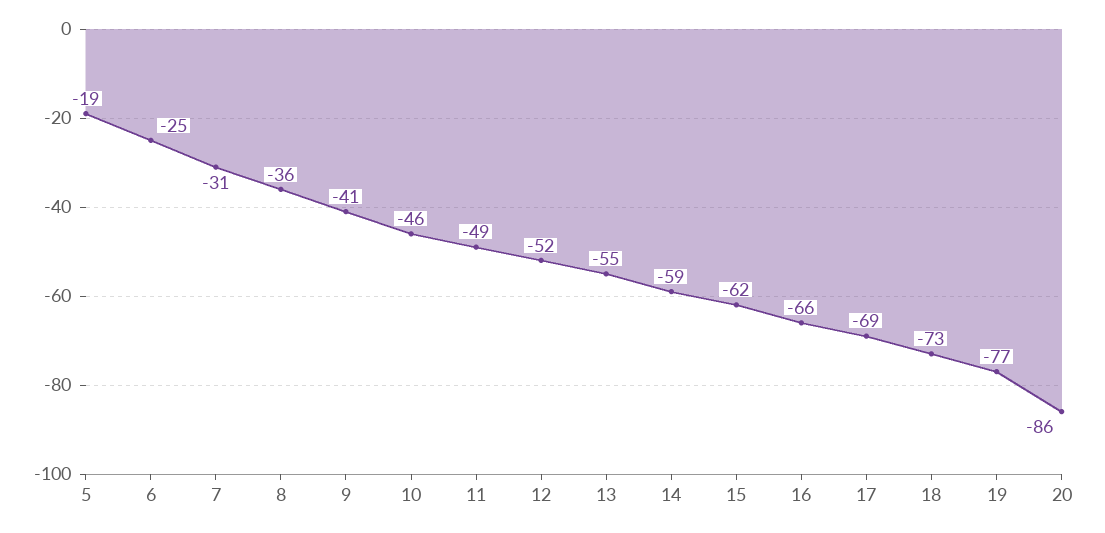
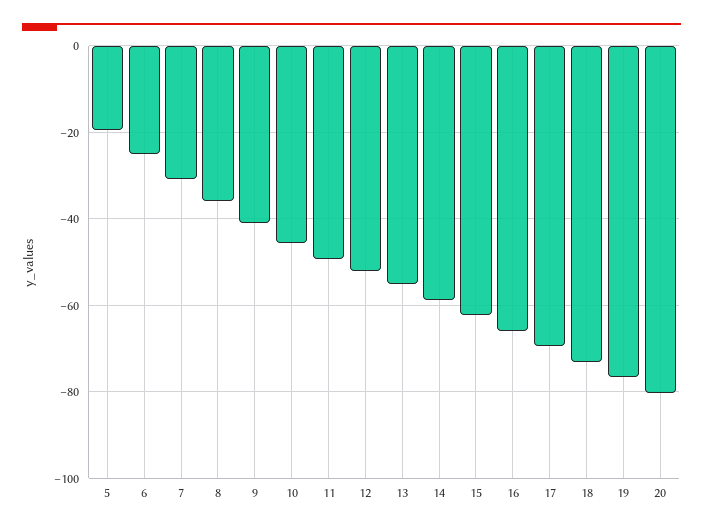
  {
    "5": -19,
    "6": -25,
    "7": -31,
    "8": -36,
    "9": -41,
    "10": -46,
    "11": -49,
    "12": -52,
    "13": -55,
    "14": -59,
    "15": -62,
    "16": -66,
    "17": -69,
    "18": -73,
    "19": -77,
-   "20": -86
+   "20": -80
  }

